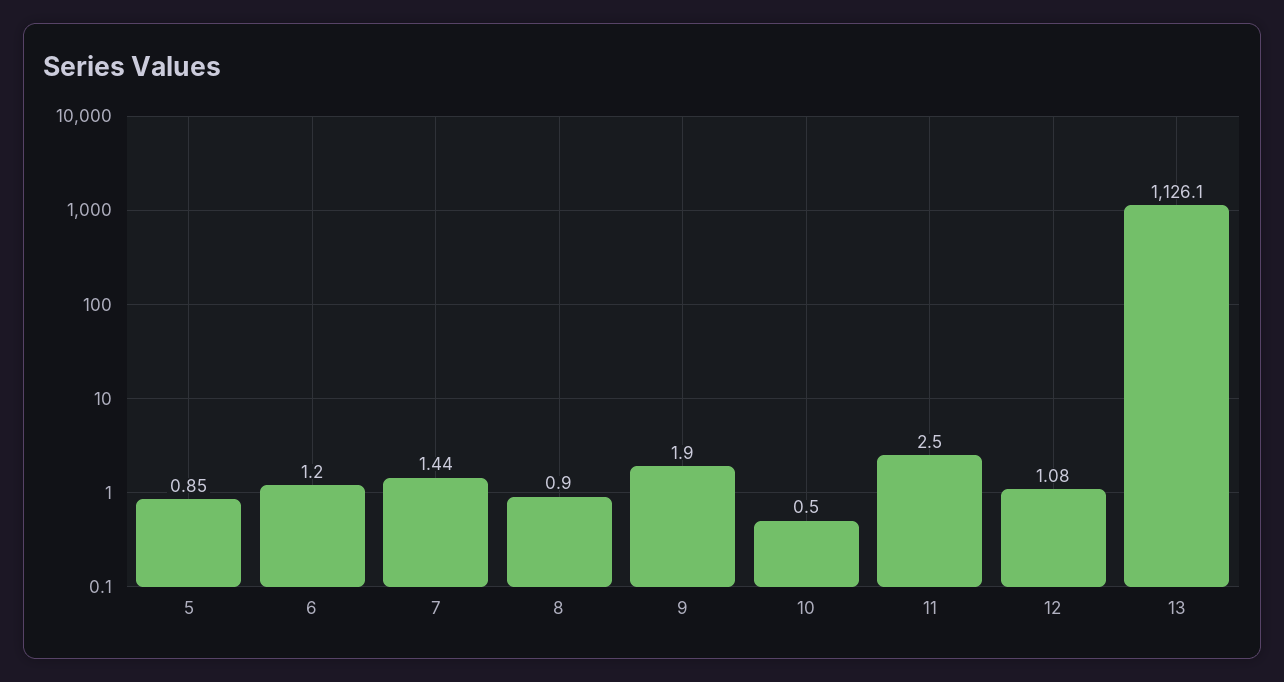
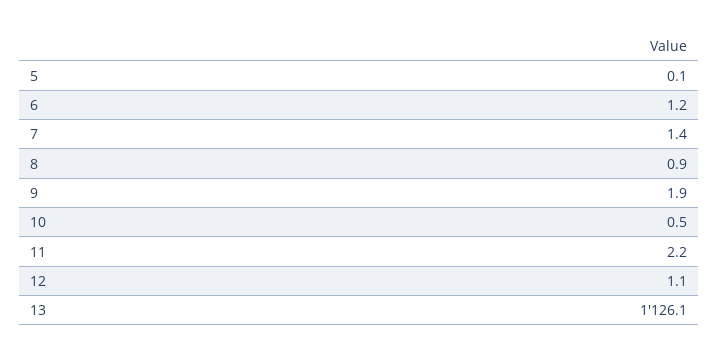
  {
-   "5": 0.85,
+   "5": 0.1,
    "6": 1.2,
    "7": 1.44,
    "8": 0.9,
    "9": 1.9,
    "10": 0.5,
-   "11": 2.5,
+   "11": 2.2,
    "12": 1.08,
    "13": 1126.1
  }

